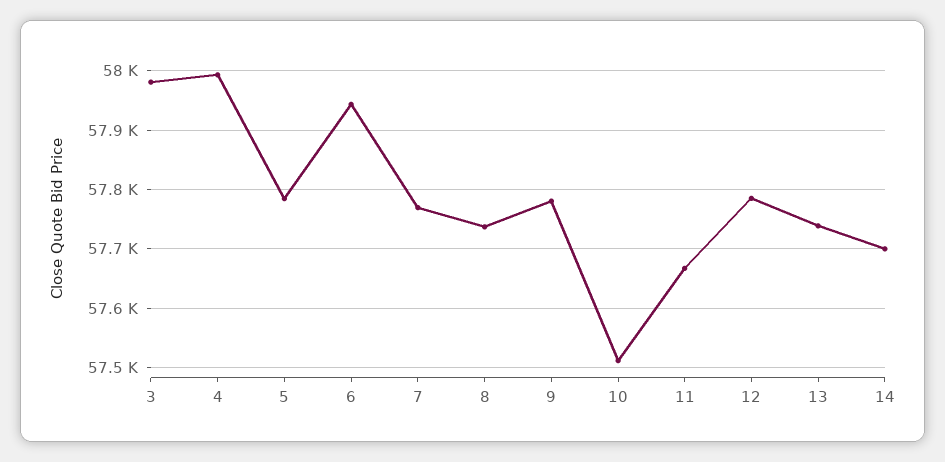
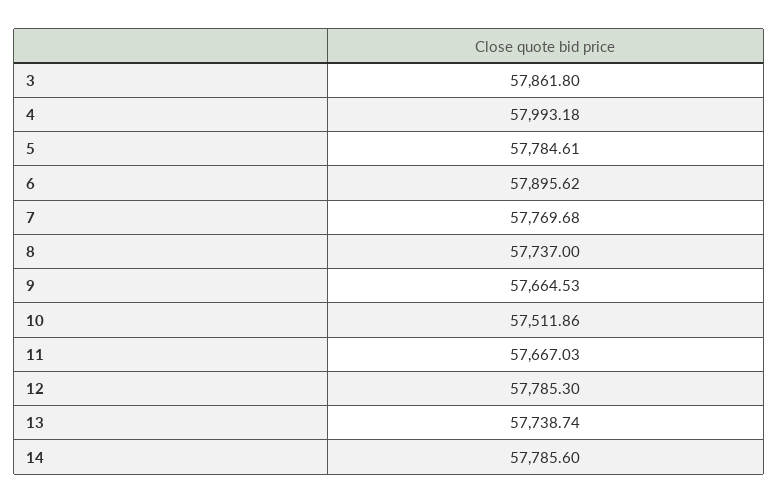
  {
-   "3": 57980,
+   "3": 57861.8,
    "4": 57993.18,
    "5": 57784.61,
-   "6": 57940,
+   "6": 57895.62,
    "7": 57769.68,
    "8": 57737,
-   "9": 57780,
+   "9": 57664.53,
    "10": 57511.86,
    "11": 57667.03,
    "12": 57785.3,
    "13": 57738.74,
-   "14": 57700
+   "14": 57785.6
  }

